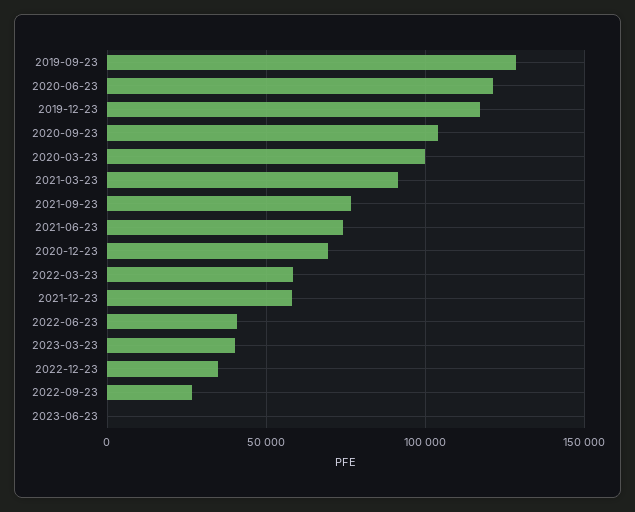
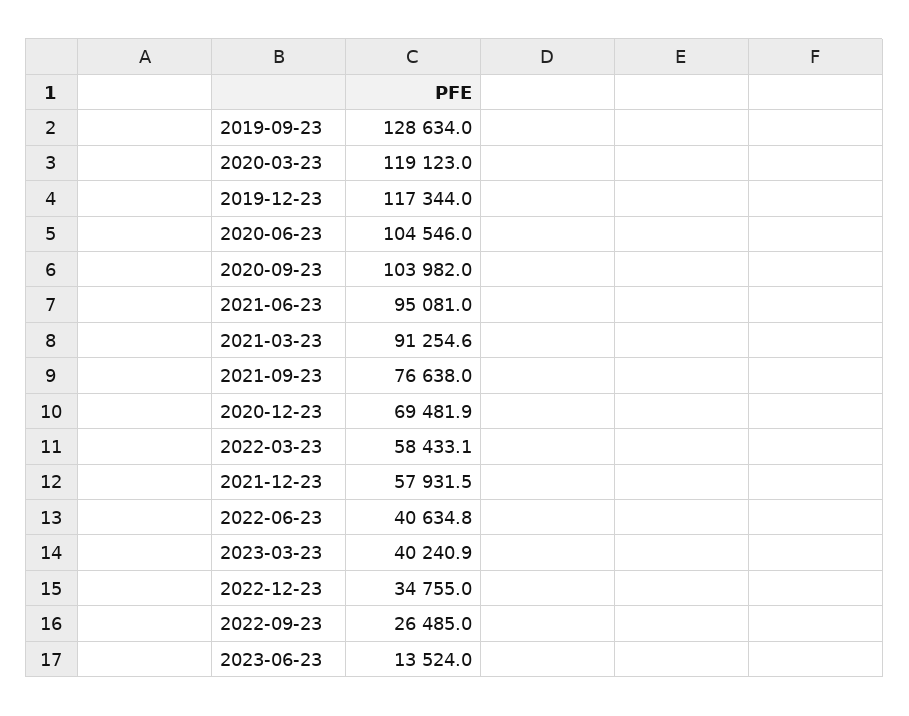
  {
    "2019-09-23": 128634,
-   "2020-06-23": 120000,
+   "2020-06-23": 104546,
    "2019-12-23": 117344,
    "2020-09-23": 103982,
-   "2020-03-23": 100000,
+   "2020-03-23": 119123,
    "2021-03-23": 91254.6,
    "2021-09-23": 76638,
-   "2021-06-23": 75000,
+   "2021-06-23": 95081,
    "2020-12-23": 69481.9,
    "2022-03-23": 58433.1,
    "2021-12-23": 57931.5,
    "2022-06-23": 40634.8,
    "2023-03-23": 40240.9,
    "2022-12-23": 34755,
    "2022-09-23": 26485,
-   "2023-06-23": 0
+   "2023-06-23": 13524
  }

